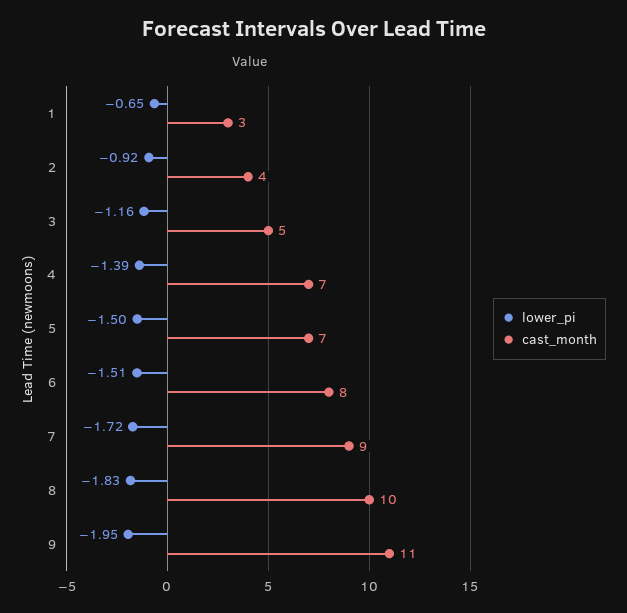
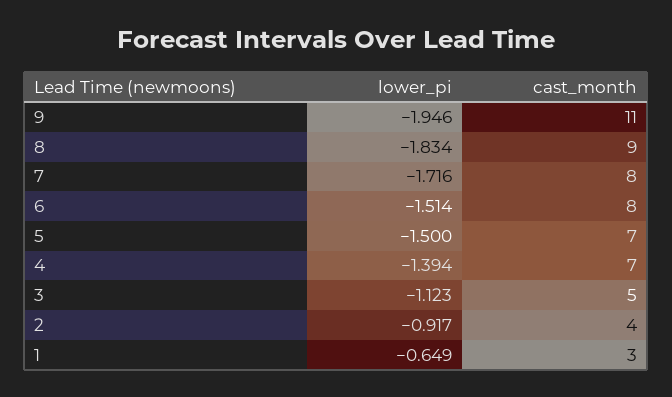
  {
    "lower_pi": {
      "1": -0.649,
      "2": -0.917,
-     "3": -1.16,
+     "3": -1.123,
      "4": -1.394,
      "5": -1.5,
      "6": -1.514,
      "7": -1.716,
      "8": -1.834,
      "9": -1.946
    },
    "cast_month": {
      "1": 3,
      "2": 4,
      "3": 5,
      "4": 7,
      "5": 7,
      "6": 8,
-     "7": 9,
+     "7": 8,
-     "8": 10,
+     "8": 9,
      "9": 11
    }
  }

